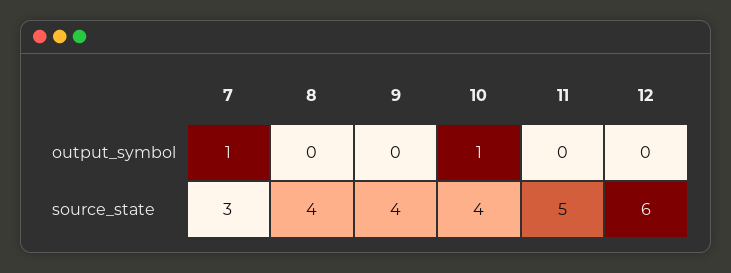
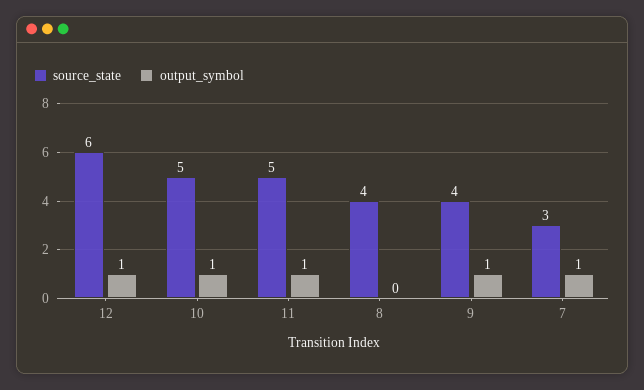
  {
    "output_symbol": {
      "7": 1,
      "8": 0,
-     "9": 0,
+     "9": 1,
      "10": 1,
-     "11": 0,
+     "11": 1,
-     "12": 0
+     "12": 1
    },
    "source_state": {
      "7": 3,
      "8": 4,
      "9": 4,
-     "10": 4,
+     "10": 5,
      "11": 5,
      "12": 6
    }
  }

